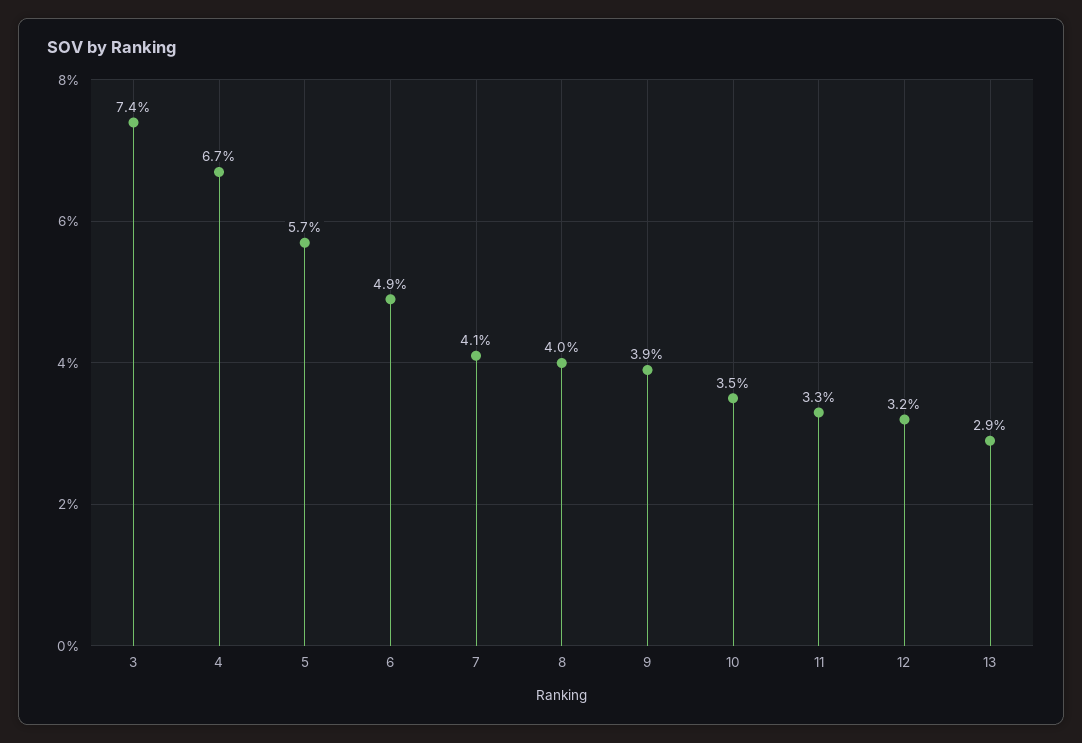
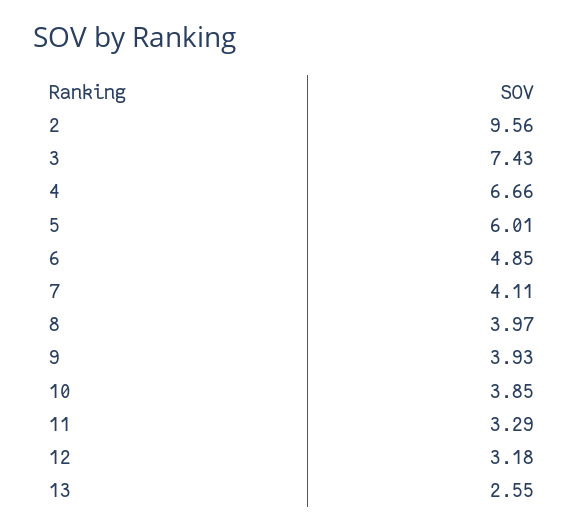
  {
    "3": 7.43,
    "4": 6.66,
-   "5": 5.7,
+   "5": 6.01,
    "6": 4.85,
    "7": 4.11,
    "8": 3.97,
    "9": 3.93,
-   "10": 3.5,
+   "10": 3.85,
    "11": 3.29,
    "12": 3.18,
-   "13": 2.9
+   "13": 2.55,
+   "2": 9.56
  }

